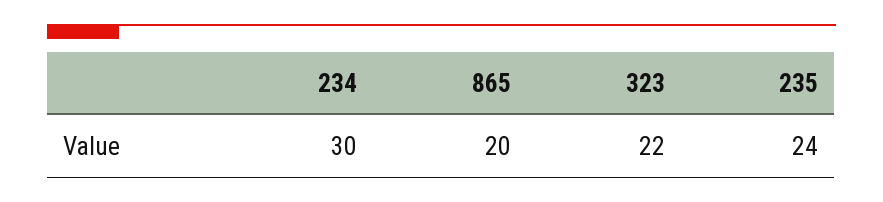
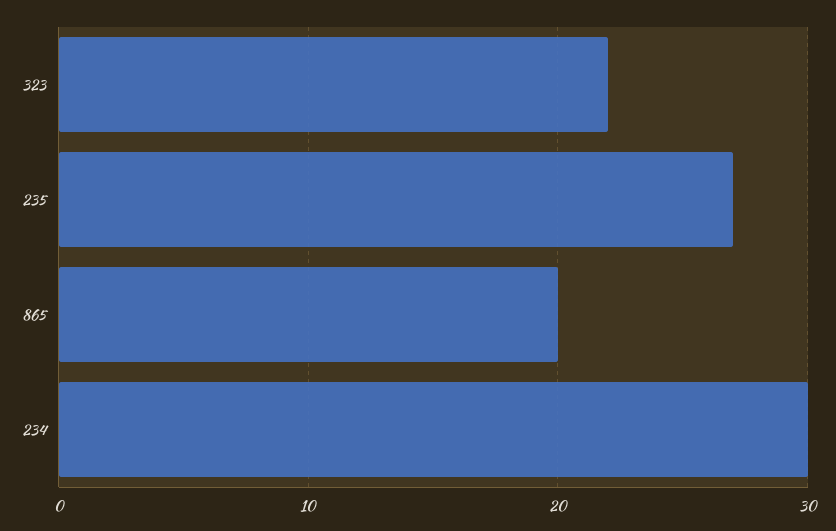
  {
    "234": 30,
    "865": 20,
    "323": 22,
-   "235": 24
+   "235": 27
  }

